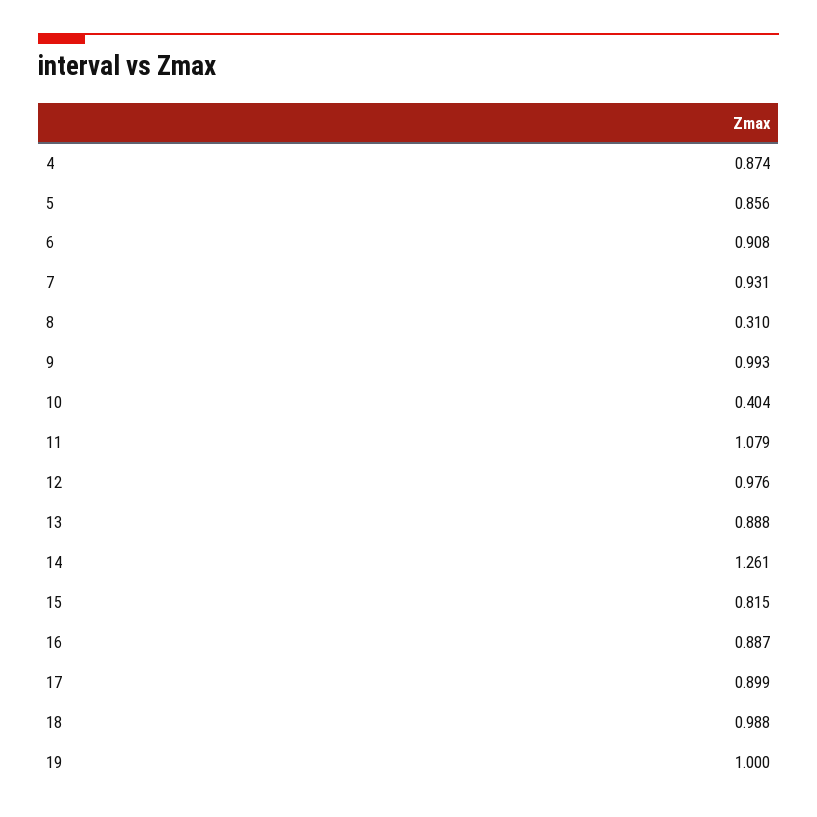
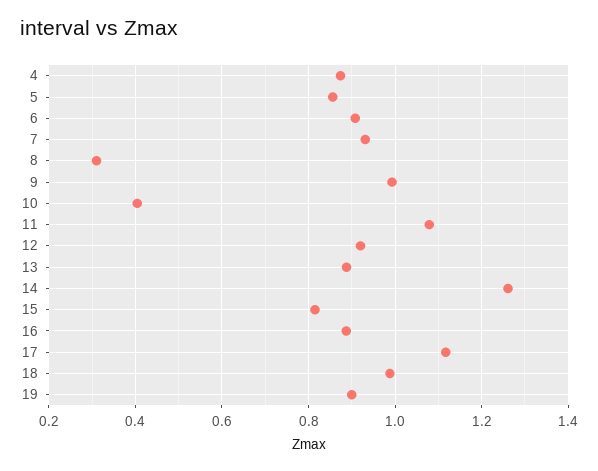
  {
    "4": 0.874,
    "5": 0.856,
    "6": 0.908,
    "7": 0.931,
    "8": 0.31,
    "9": 0.993,
    "10": 0.404,
    "11": 1.079,
-   "12": 0.976,
+   "12": 0.92,
    "13": 0.888,
    "14": 1.261,
    "15": 0.815,
    "16": 0.887,
-   "17": 0.899,
+   "17": 1.12,
    "18": 0.988,
-   "19": 1
+   "19": 0.9
  }

